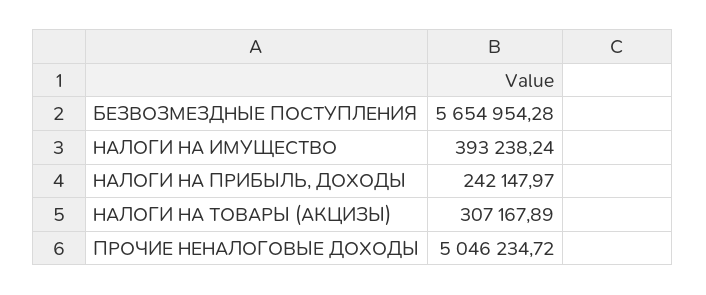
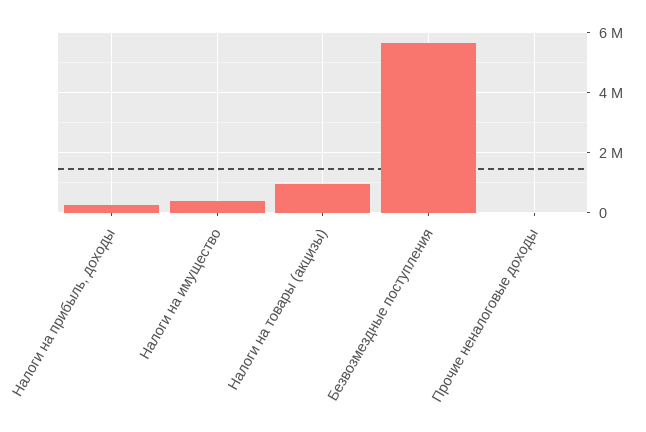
  {
    "БЕЗВОЗМЕЗДНЫЕ ПОСТУПЛЕНИЯ": 5654954.28,
    "НАЛОГИ НА ИМУЩЕСТВО": 393238.24,
    "НАЛОГИ НА ПРИБЫЛЬ, ДОХОДЫ": 242147.97,
-   "НАЛОГИ НА ТОВАРЫ (АКЦИЗЫ)": 307167.89,
+   "НАЛОГИ НА ТОВАРЫ (АКЦИЗЫ)": 1000000,
-   "ПРОЧИЕ НЕНАЛОГОВЫЕ ДОХОДЫ": 5046234.72
+   "ПРОЧИЕ НЕНАЛОГОВЫЕ ДОХОДЫ": 0
  }

